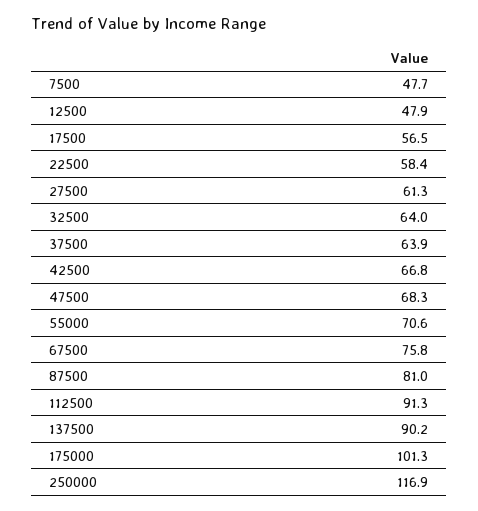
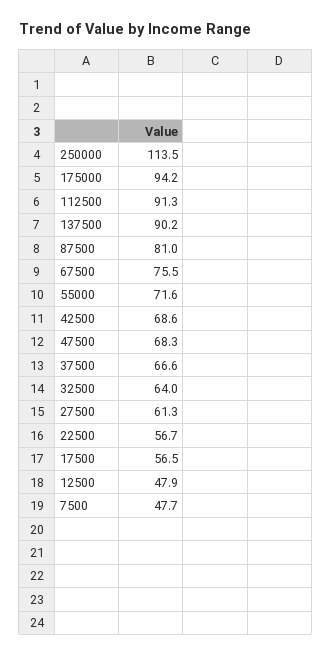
  {
    "7500": 47.7,
    "12500": 47.9,
    "17500": 56.5,
-   "22500": 58.4,
+   "22500": 56.7,
    "27500": 61.3,
    "32500": 64,
-   "37500": 63.9,
+   "37500": 66.6,
-   "42500": 66.8,
+   "42500": 68.6,
    "47500": 68.3,
-   "55000": 70.6,
+   "55000": 71.6,
-   "67500": 75.8,
+   "67500": 75.5,
    "87500": 81,
    "112500": 91.3,
    "137500": 90.2,
-   "175000": 101.3,
+   "175000": 94.2,
-   "250000": 116.9
+   "250000": 113.5
  }

